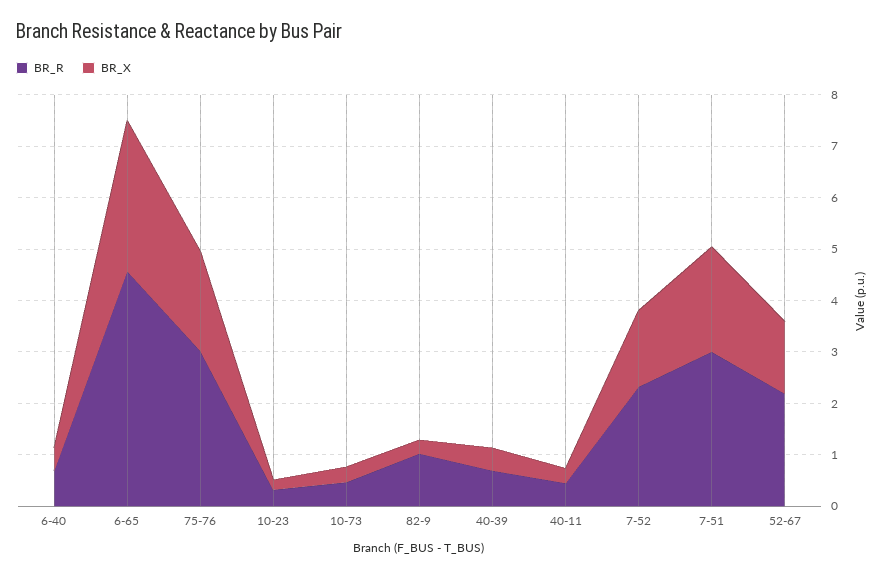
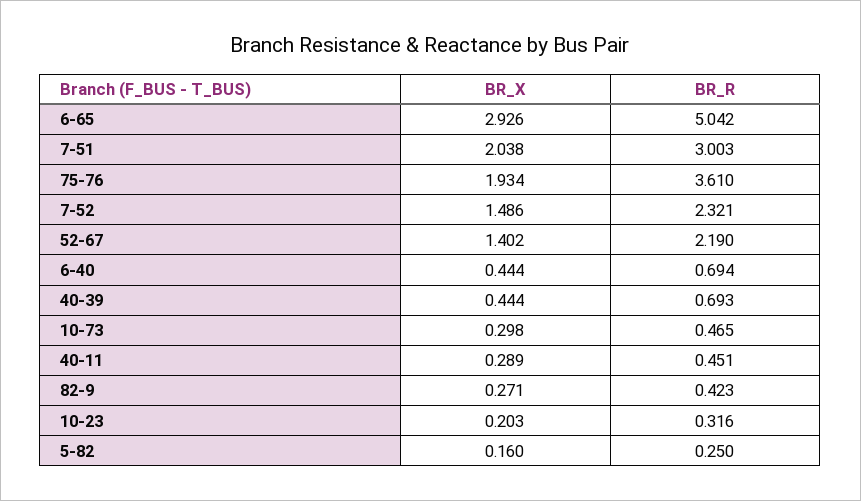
  {
    "BR_R": {
      "6-40": 0.694,
-     "6-65": 4.6,
+     "6-65": 5.042,
-     "75-76": 3,
+     "75-76": 3.61,
      "10-23": 0.316,
      "10-73": 0.465,
-     "82-9": 1,
+     "82-9": 0.423,
      "40-39": 0.693,
      "40-11": 0.451,
      "7-52": 2.321,
      "7-51": 3.003,
-     "52-67": 2.19
+     "52-67": 2.19,
+     "5-82": 0.25
    },
    "BR_X": {
      "6-40": 0.444,
      "6-65": 2.926,
      "75-76": 1.934,
      "10-23": 0.203,
      "10-73": 0.298,
      "82-9": 0.271,
      "40-39": 0.444,
      "40-11": 0.289,
      "7-52": 1.486,
      "7-51": 2.038,
-     "52-67": 1.402
+     "52-67": 1.402,
+     "5-82": 0.16
    }
  }

